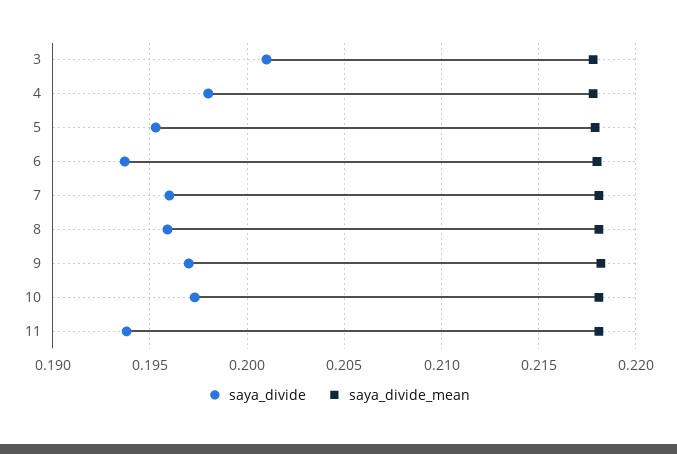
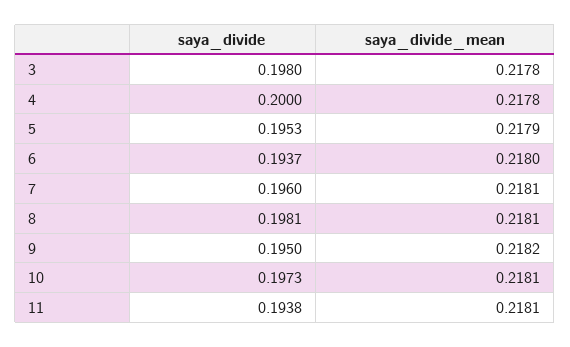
  {
    "saya_divide": {
-     "3": 0.201,
+     "3": 0.198,
-     "4": 0.198,
+     "4": 0.2,
      "5": 0.1953,
      "6": 0.1937,
      "7": 0.196,
-     "8": 0.196,
+     "8": 0.1981,
-     "9": 0.197,
+     "9": 0.195,
      "10": 0.1973,
      "11": 0.1938
    },
    "saya_divide_mean": {
      "3": 0.2178,
      "4": 0.2178,
      "5": 0.2179,
      "6": 0.218,
      "7": 0.2181,
      "8": 0.2181,
      "9": 0.2182,
      "10": 0.2181,
      "11": 0.2181
    }
  }

